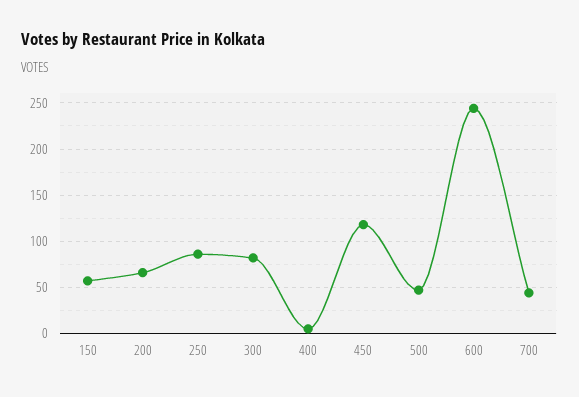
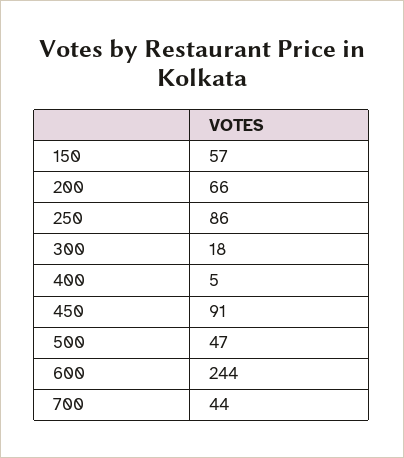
  {
    "150": 57,
    "200": 66,
    "250": 86,
-   "300": 80,
+   "300": 18,
    "400": 5,
-   "450": 120,
+   "450": 91,
    "500": 47,
    "600": 244,
    "700": 44
  }

